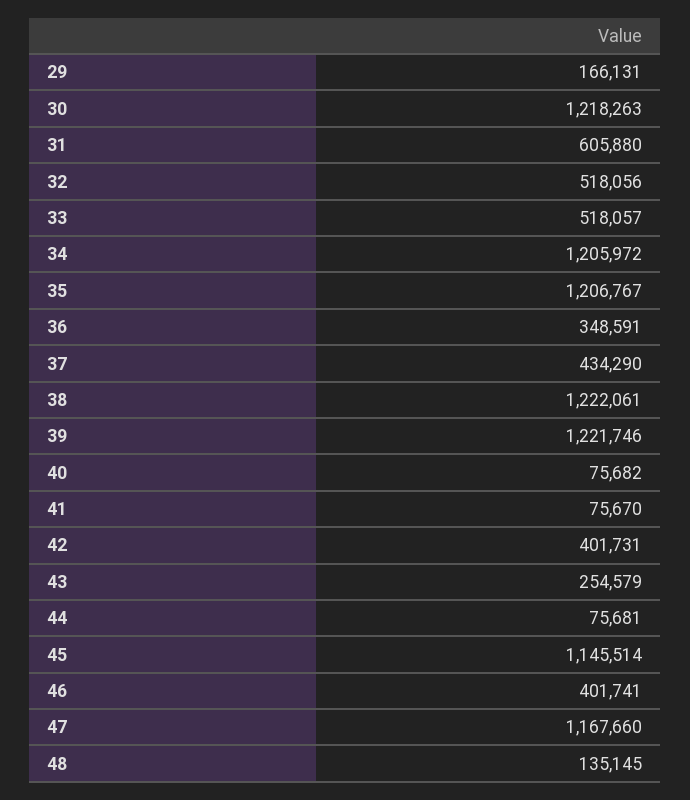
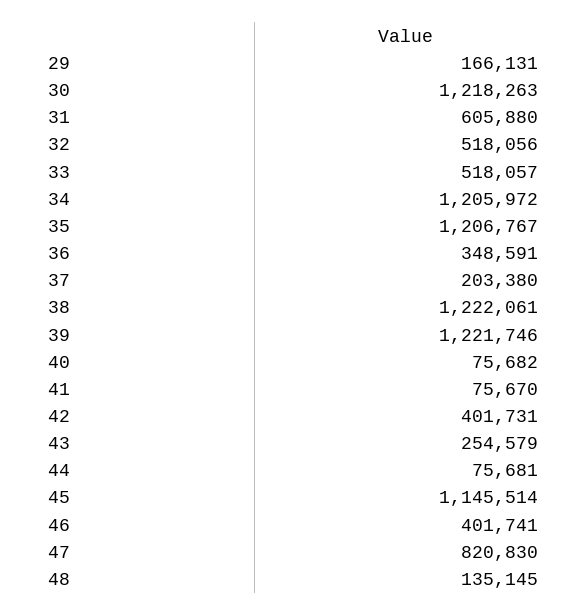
  {
    "29": 166131,
    "30": 1218263,
    "31": 605880,
    "32": 518056,
    "33": 518057,
    "34": 1205972,
    "35": 1206767,
    "36": 348591,
-   "37": 434290,
+   "37": 203380,
    "38": 1222061,
    "39": 1221746,
    "40": 75682,
    "41": 75670,
    "42": 401731,
    "43": 254579,
    "44": 75681,
    "45": 1145514,
    "46": 401741,
-   "47": 1167660,
+   "47": 820830,
    "48": 135145
  }

